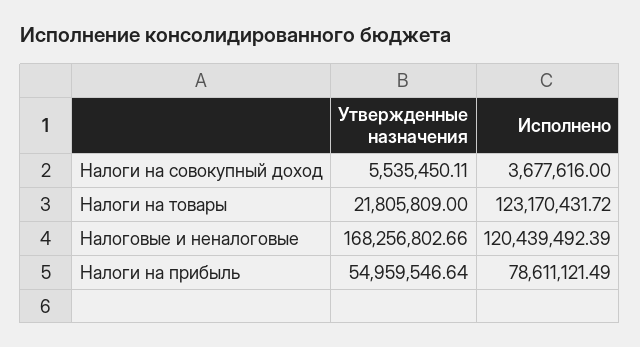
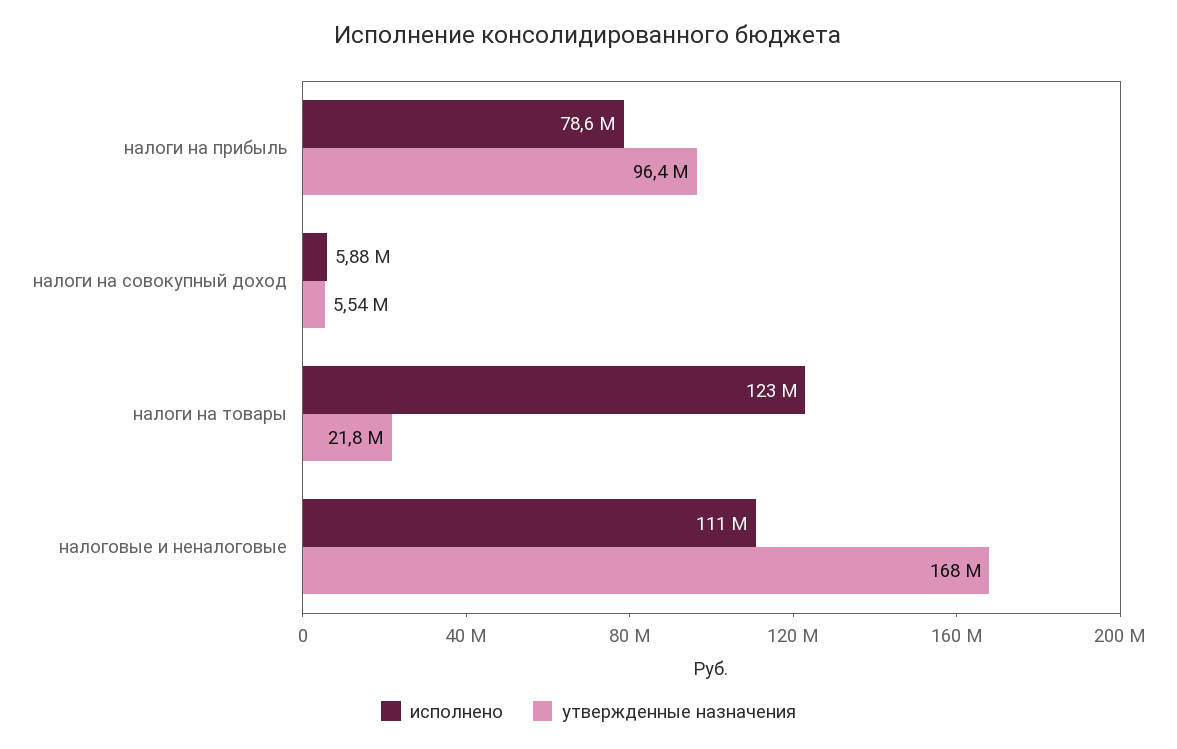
  {
    "Утвержденные назначения": {
      "Налоги на совокупный доход": 5535450.11,
      "Налоги на товары": 21805809,
      "Налоговые и неналоговые": 168256802.66,
-     "Налоги на прибыль": 54959546.64
+     "Налоги на прибыль": 96400000
    },
    "Исполнено": {
-     "Налоги на совокупный доход": 3677616,
+     "Налоги на совокупный доход": 5880000,
      "Налоги на товары": 123170431.72,
-     "Налоговые и неналоговые": 120439492.39,
+     "Налоговые и неналоговые": 111000000,
      "Налоги на прибыль": 78611121.49
    }
  }

